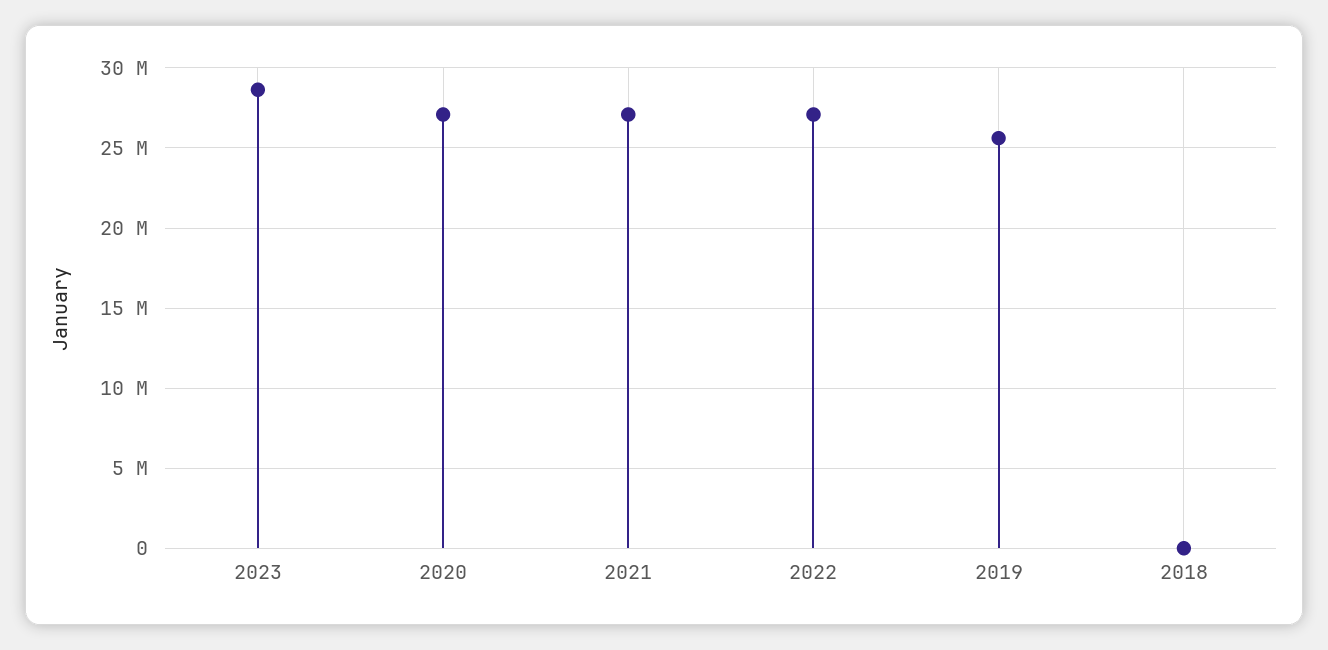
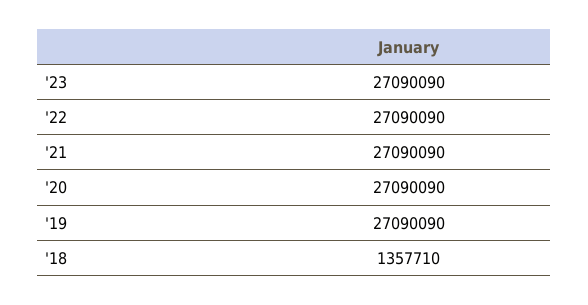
  {
-   "2023": 28500000,
+   "2023": 27090090,
    "2020": 27090090,
    "2021": 27090090,
    "2022": 27090090,
-   "2019": 25500000,
+   "2019": 27090090,
-   "2018": 0
+   "2018": 1357710
  }

